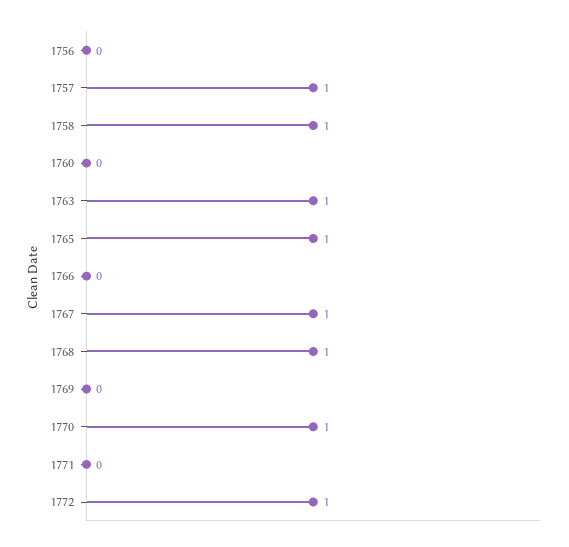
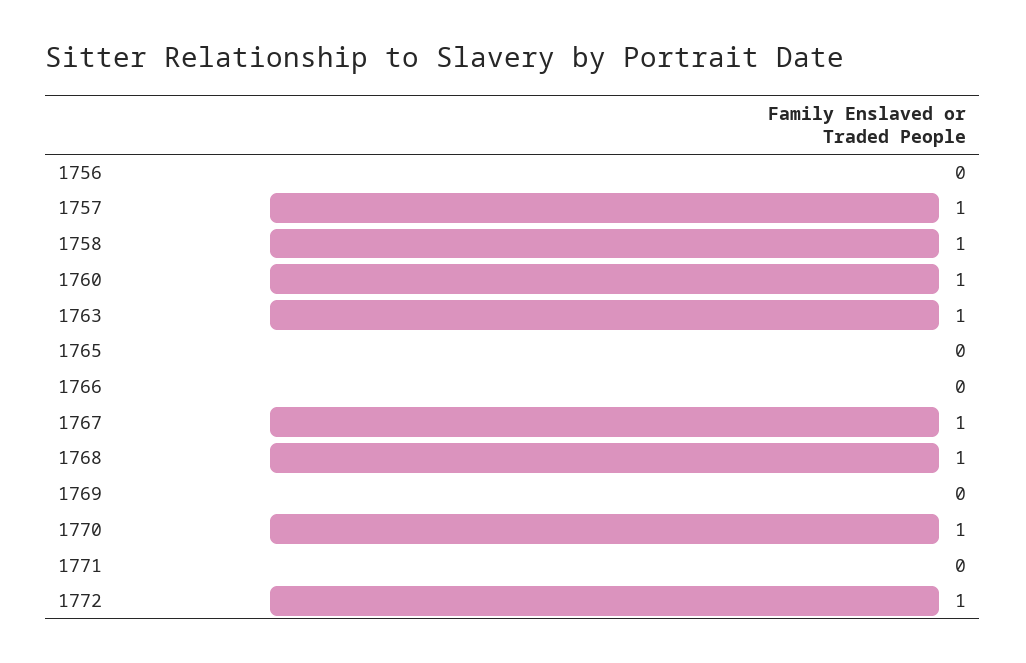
  {
    "1756": 0,
    "1757": 1,
    "1758": 1,
-   "1760": 0,
+   "1760": 1,
    "1763": 1,
-   "1765": 1,
+   "1765": 0,
    "1766": 0,
    "1767": 1,
    "1768": 1,
    "1769": 0,
    "1770": 1,
    "1771": 0,
    "1772": 1
  }

